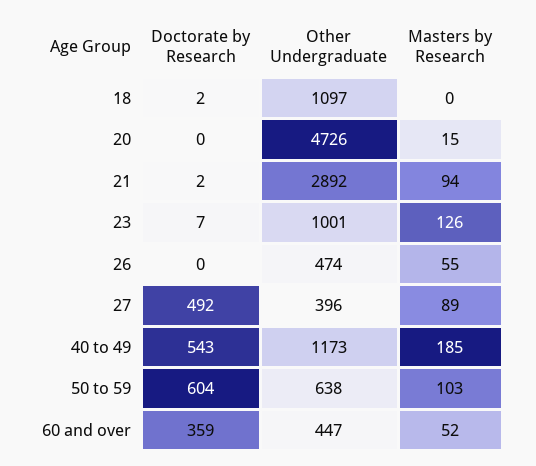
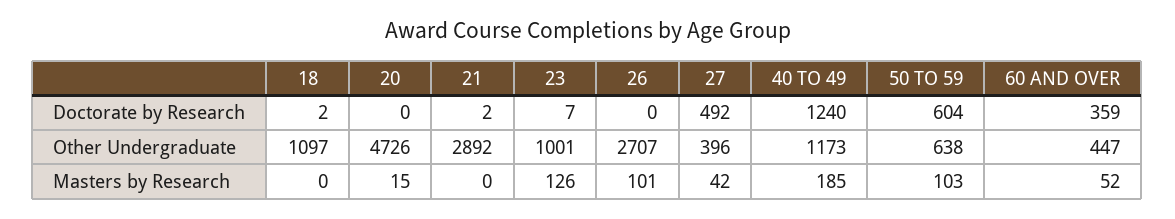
  {
    "Doctorate by Research": {
      "18": 2,
      "20": 0,
      "21": 2,
      "23": 7,
      "26": 0,
      "27": 492,
-     "40 to 49": 543,
+     "40 to 49": 1240,
      "50 to 59": 604,
      "60 and over": 359
    },
    "Other Undergraduate": {
      "18": 1097,
      "20": 4726,
      "21": 2892,
      "23": 1001,
-     "26": 474,
+     "26": 2707,
      "27": 396,
      "40 to 49": 1173,
      "50 to 59": 638,
      "60 and over": 447
    },
    "Masters by Research": {
      "18": 0,
      "20": 15,
-     "21": 94,
+     "21": 0,
      "23": 126,
-     "26": 55,
+     "26": 101,
-     "27": 89,
+     "27": 42,
      "40 to 49": 185,
      "50 to 59": 103,
      "60 and over": 52
    }
  }

